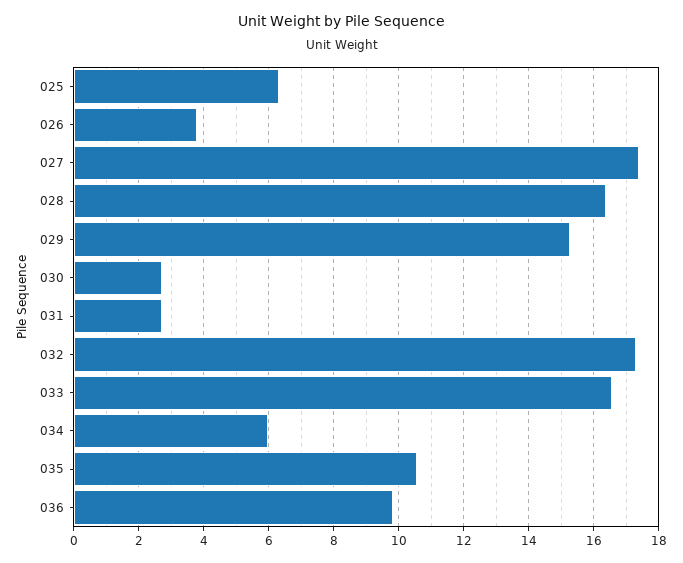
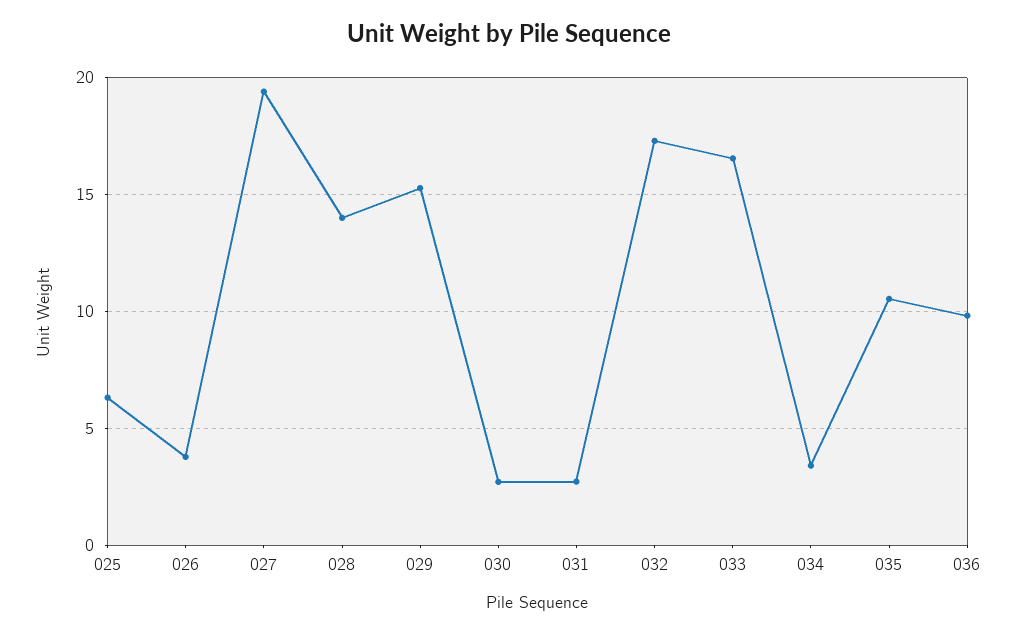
  {
    "025": 6.4,
    "026": 3.8,
-   "027": 17.4,
+   "027": 19.5,
-   "028": 16.4,
+   "028": 14,
    "029": 15.2,
    "030": 2.8,
    "031": 2.8,
    "032": 17.2,
    "033": 16.6,
-   "034": 6,
+   "034": 3.5,
    "035": 10.6,
    "036": 9.8
  }

